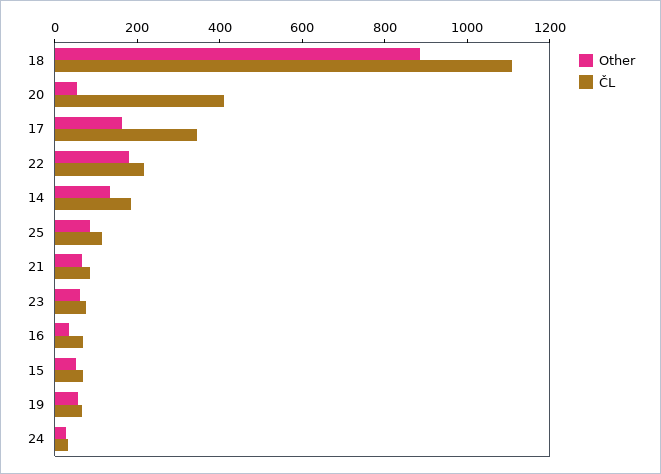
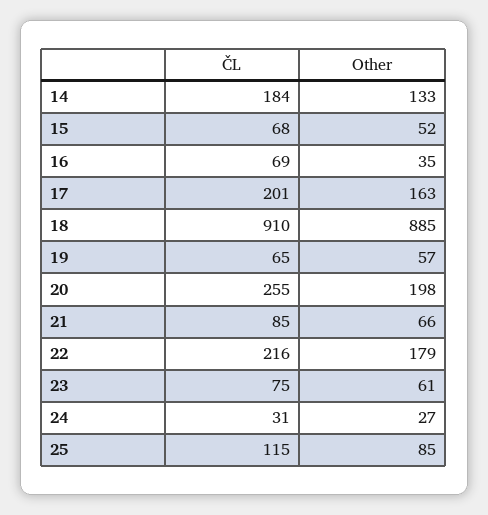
  {
    "Other": {
      "18": 885,
-     "20": 50,
+     "20": 198,
      "17": 163,
      "22": 179,
      "14": 133,
      "25": 85,
      "21": 66,
      "23": 61,
      "16": 35,
      "15": 52,
      "19": 57,
      "24": 27
    },
    "ČL": {
-     "18": 1100,
+     "18": 910,
-     "20": 400,
+     "20": 255,
-     "17": 350,
+     "17": 201,
      "22": 216,
      "14": 184,
      "25": 115,
      "21": 85,
      "23": 75,
      "16": 69,
      "15": 68,
      "19": 65,
      "24": 31
    }
  }

